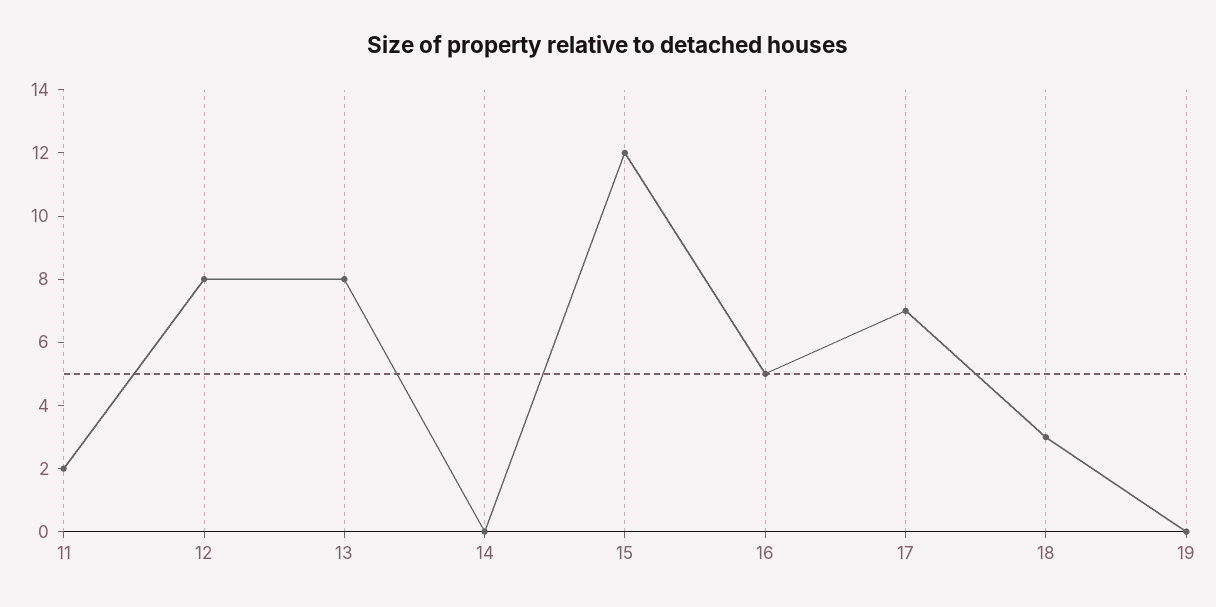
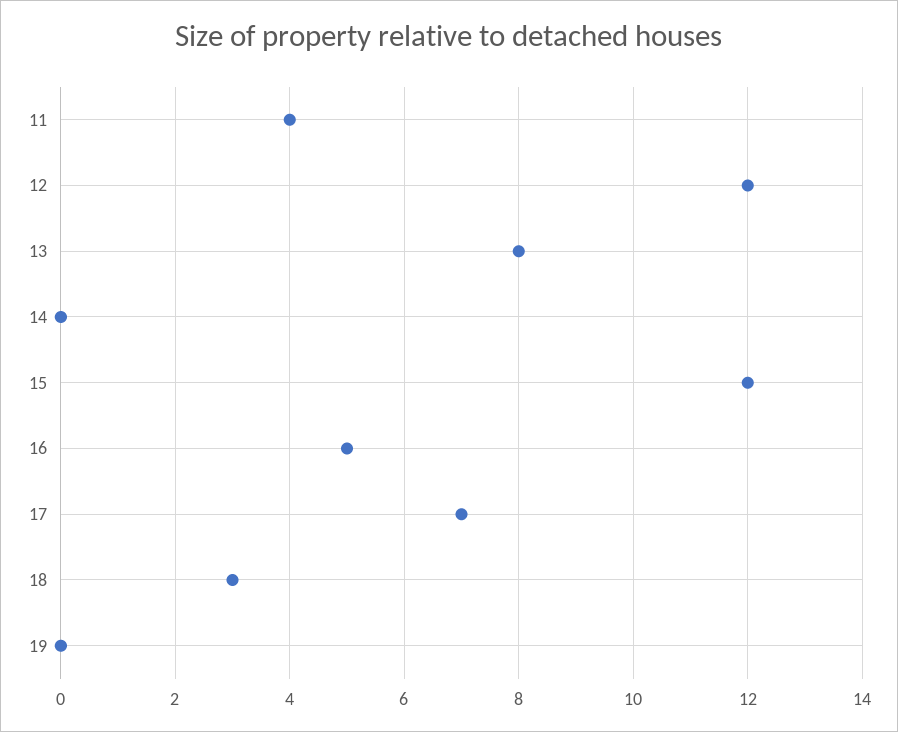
  {
-   "11": 2,
+   "11": 4,
-   "12": 8,
+   "12": 12,
    "13": 8,
    "14": 0,
    "15": 12,
    "16": 5,
    "17": 7,
    "18": 3,
    "19": 0
  }

